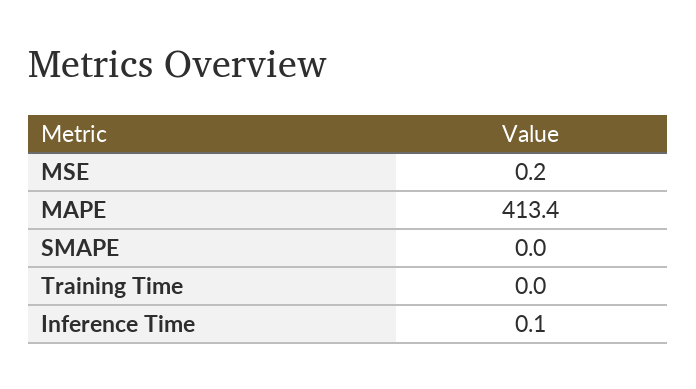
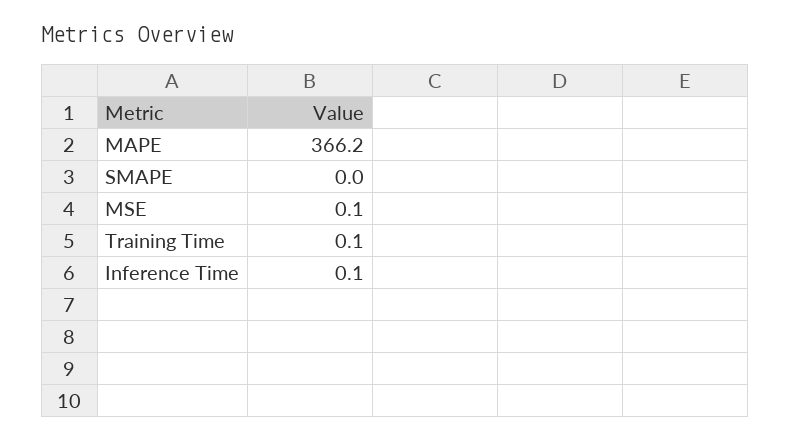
  {
-   "MSE": 0.2,
+   "MSE": 0.1,
-   "MAPE": 413.4,
+   "MAPE": 366.2,
    "SMAPE": 0,
-   "Training Time": 0,
+   "Training Time": 0.1,
    "Inference Time": 0.1
  }

